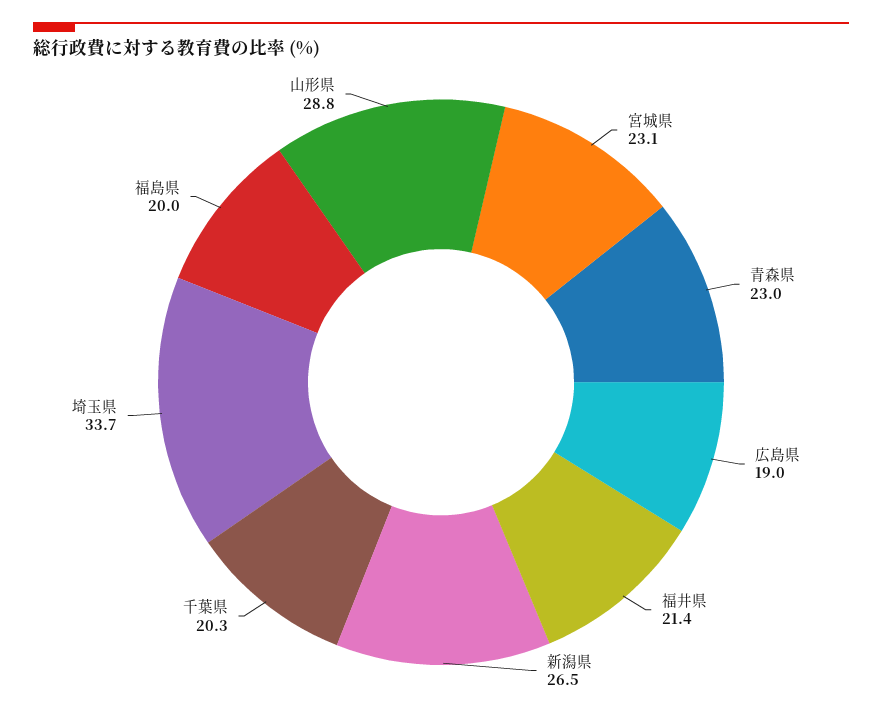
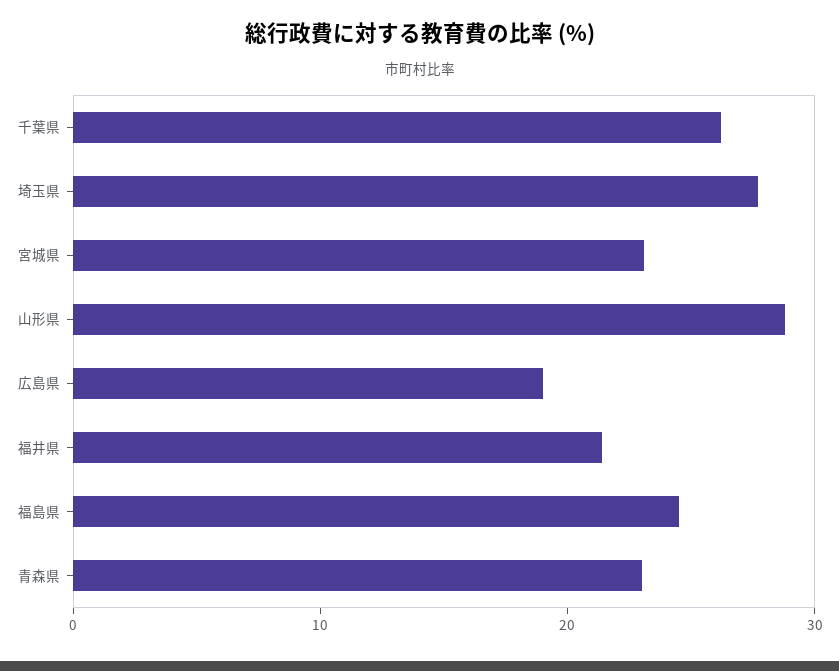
  {
    "宮城県": 23.1,
    "青森県": 23,
    "広島県": 19,
    "福井県": 21.4,
-   "新潟県": 26.5,
-   "千葉県": 20.3,
+   "千葉県": 26,
-   "埼玉県": 33.7,
+   "埼玉県": 28,
-   "福島県": 20,
+   "福島県": 24,
    "山形県": 28.8
  }

